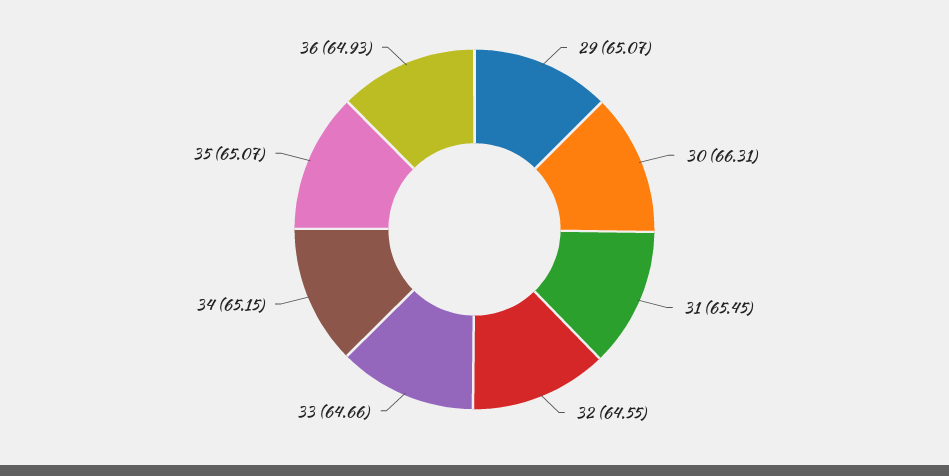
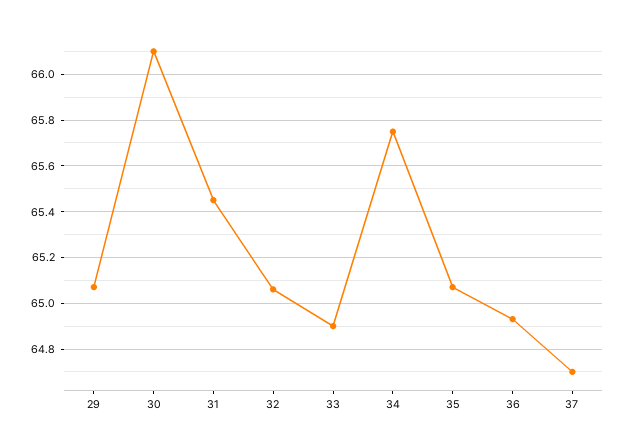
  {
    "29": 65.07,
-   "30": 66.31,
+   "30": 66.1,
    "31": 65.45,
-   "32": 64.55,
+   "32": 65.05,
-   "33": 64.66,
+   "33": 64.9,
-   "34": 65.15,
+   "34": 65.75,
    "35": 65.07,
-   "36": 64.93
+   "36": 64.93,
+   "37": 64.7
  }

